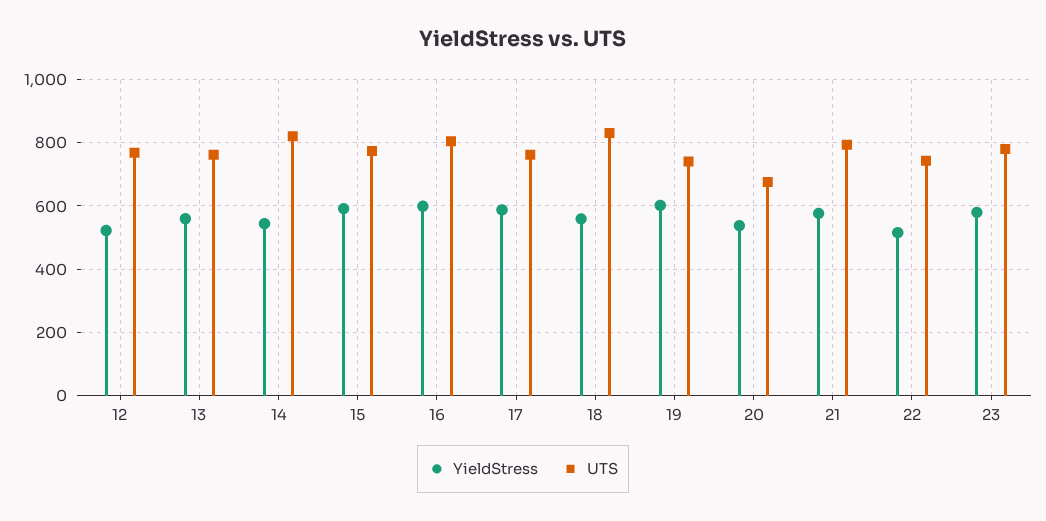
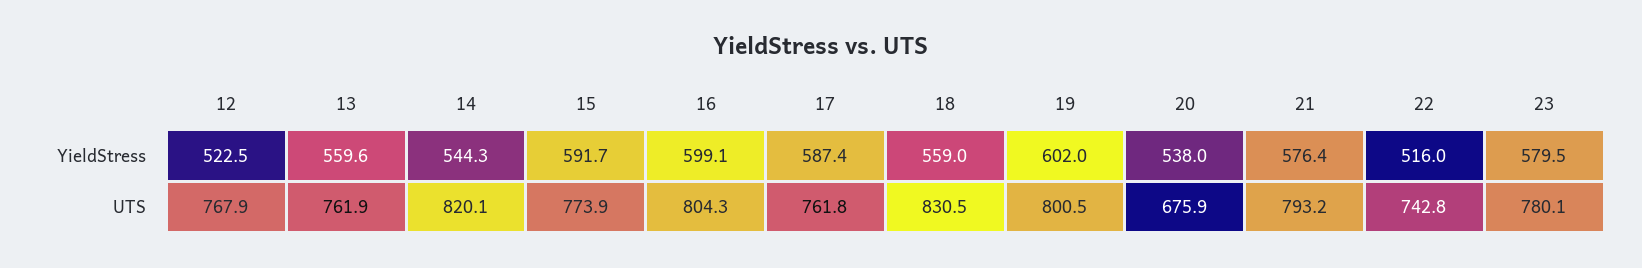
  {
    "YieldStress": {
      "12": 522.5,
      "13": 559.6,
      "14": 544.3,
      "15": 591.7,
      "16": 599.1,
      "17": 587.4,
      "18": 559,
      "19": 602,
      "20": 538,
      "21": 576.4,
      "22": 516,
      "23": 579.5
    },
    "UTS": {
      "12": 767.9,
      "13": 761.9,
      "14": 820.1,
      "15": 773.9,
      "16": 804.3,
      "17": 761.8,
      "18": 830.5,
-     "19": 740,
+     "19": 800.5,
      "20": 675.9,
      "21": 793.2,
      "22": 742.8,
      "23": 780.1
    }
  }

